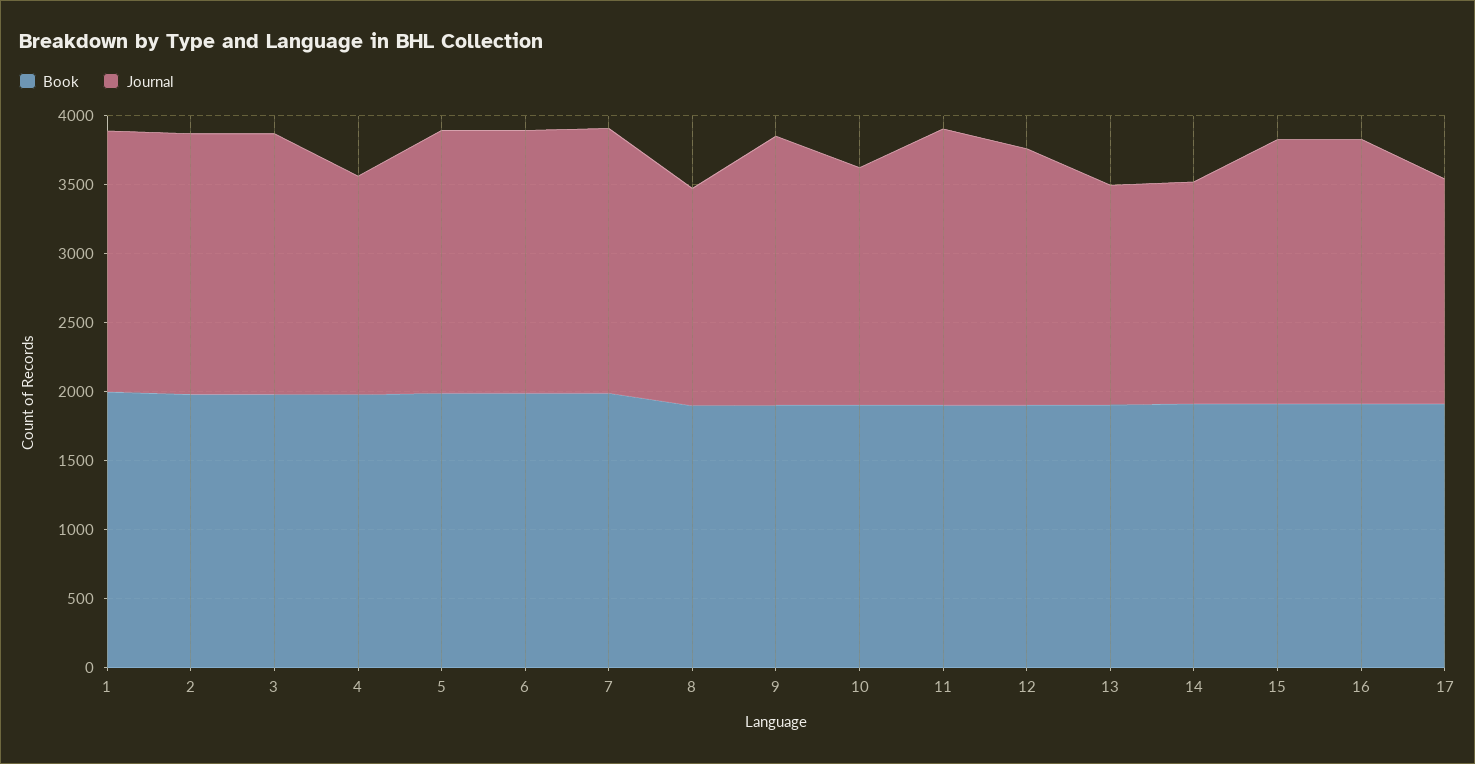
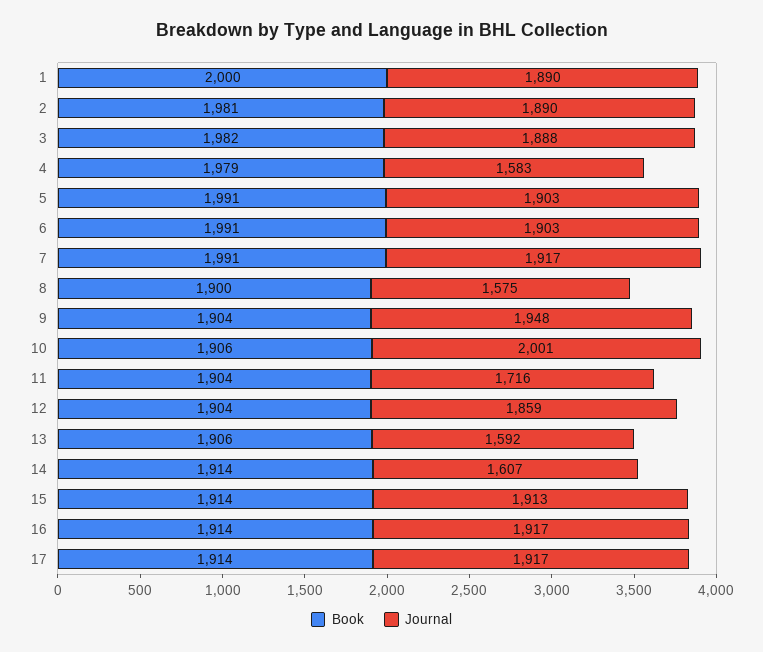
  {
    "Book": {
      "1": 2000,
      "2": 1981,
      "3": 1982,
      "4": 1979,
      "5": 1991,
      "6": 1991,
      "7": 1991,
      "8": 1900,
      "9": 1904,
      "10": 1906,
      "11": 1904,
      "12": 1904,
      "13": 1906,
      "14": 1914,
      "15": 1914,
      "16": 1914,
      "17": 1914
    },
    "Journal": {
      "1": 1890,
      "2": 1890,
      "3": 1888,
      "4": 1583,
      "5": 1903,
      "6": 1903,
      "7": 1917,
      "8": 1575,
      "9": 1948,
-     "10": 1700,
+     "10": 2001,
-     "11": 2000,
+     "11": 1716,
      "12": 1859,
      "13": 1592,
      "14": 1607,
      "15": 1913,
      "16": 1917,
-     "17": 1600
+     "17": 1917
    }
  }

